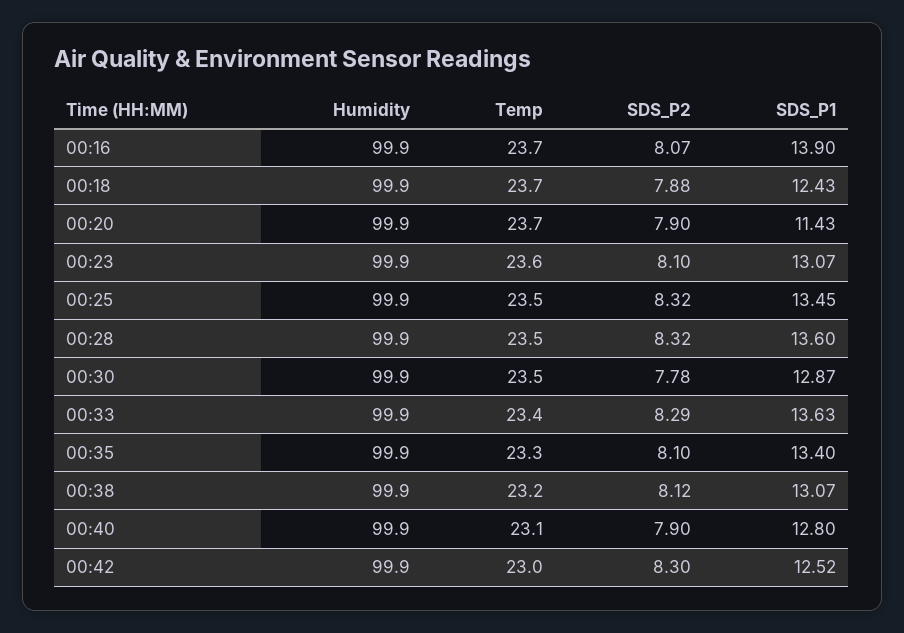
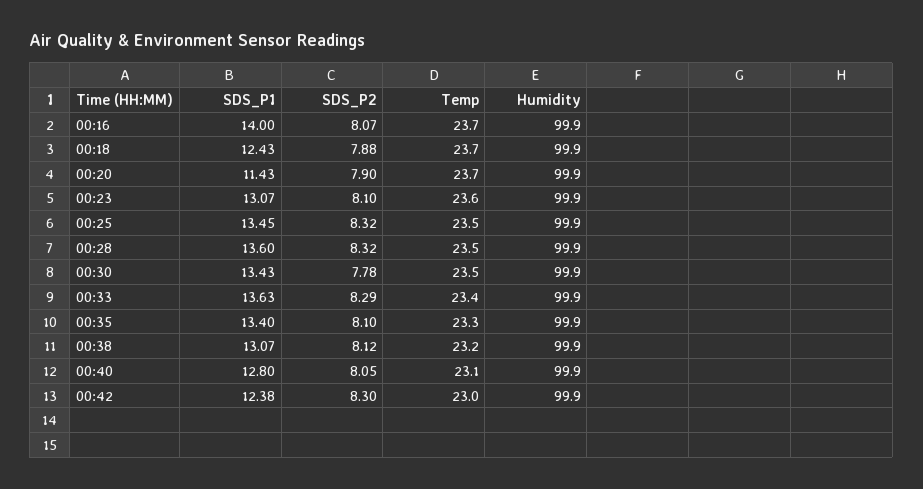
  {
    "Humidity": {
      "00:16": 99.9,
      "00:18": 99.9,
      "00:20": 99.9,
      "00:23": 99.9,
      "00:25": 99.9,
      "00:28": 99.9,
      "00:30": 99.9,
      "00:33": 99.9,
      "00:35": 99.9,
      "00:38": 99.9,
      "00:40": 99.9,
      "00:42": 99.9
    },
    "Temp": {
      "00:16": 23.7,
      "00:18": 23.7,
      "00:20": 23.7,
      "00:23": 23.6,
      "00:25": 23.5,
      "00:28": 23.5,
      "00:30": 23.5,
      "00:33": 23.4,
      "00:35": 23.3,
      "00:38": 23.2,
      "00:40": 23.1,
      "00:42": 23
    },
    "SDS_P2": {
      "00:16": 8.07,
      "00:18": 7.88,
      "00:20": 7.9,
      "00:23": 8.1,
      "00:25": 8.32,
      "00:28": 8.32,
      "00:30": 7.78,
      "00:33": 8.29,
      "00:35": 8.1,
      "00:38": 8.12,
-     "00:40": 7.9,
+     "00:40": 8.05,
      "00:42": 8.3
    },
    "SDS_P1": {
-     "00:16": 13.9,
+     "00:16": 14,
      "00:18": 12.43,
      "00:20": 11.43,
      "00:23": 13.07,
      "00:25": 13.45,
      "00:28": 13.6,
-     "00:30": 12.87,
+     "00:30": 13.43,
      "00:33": 13.63,
      "00:35": 13.4,
      "00:38": 13.07,
      "00:40": 12.8,
-     "00:42": 12.52
+     "00:42": 12.38
    }
  }

